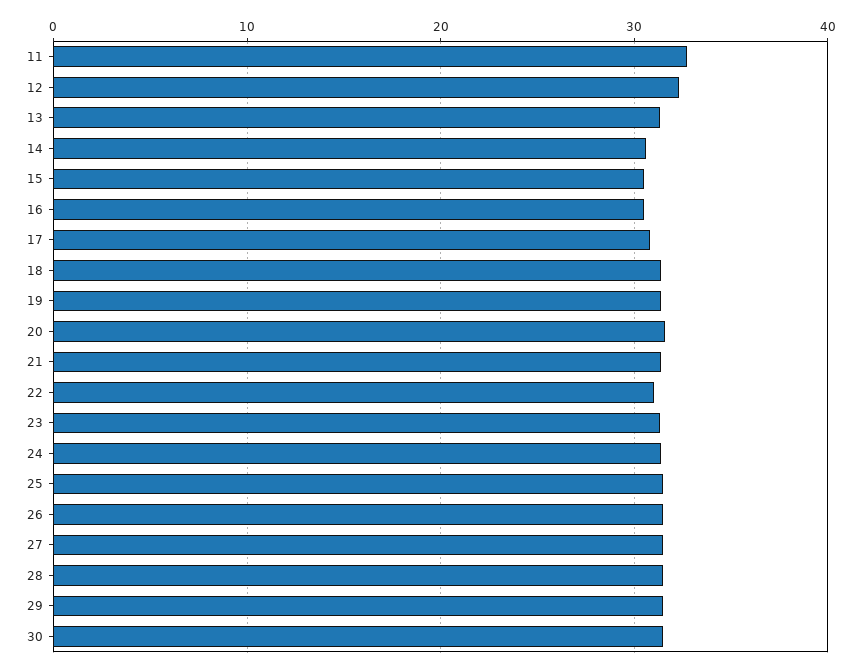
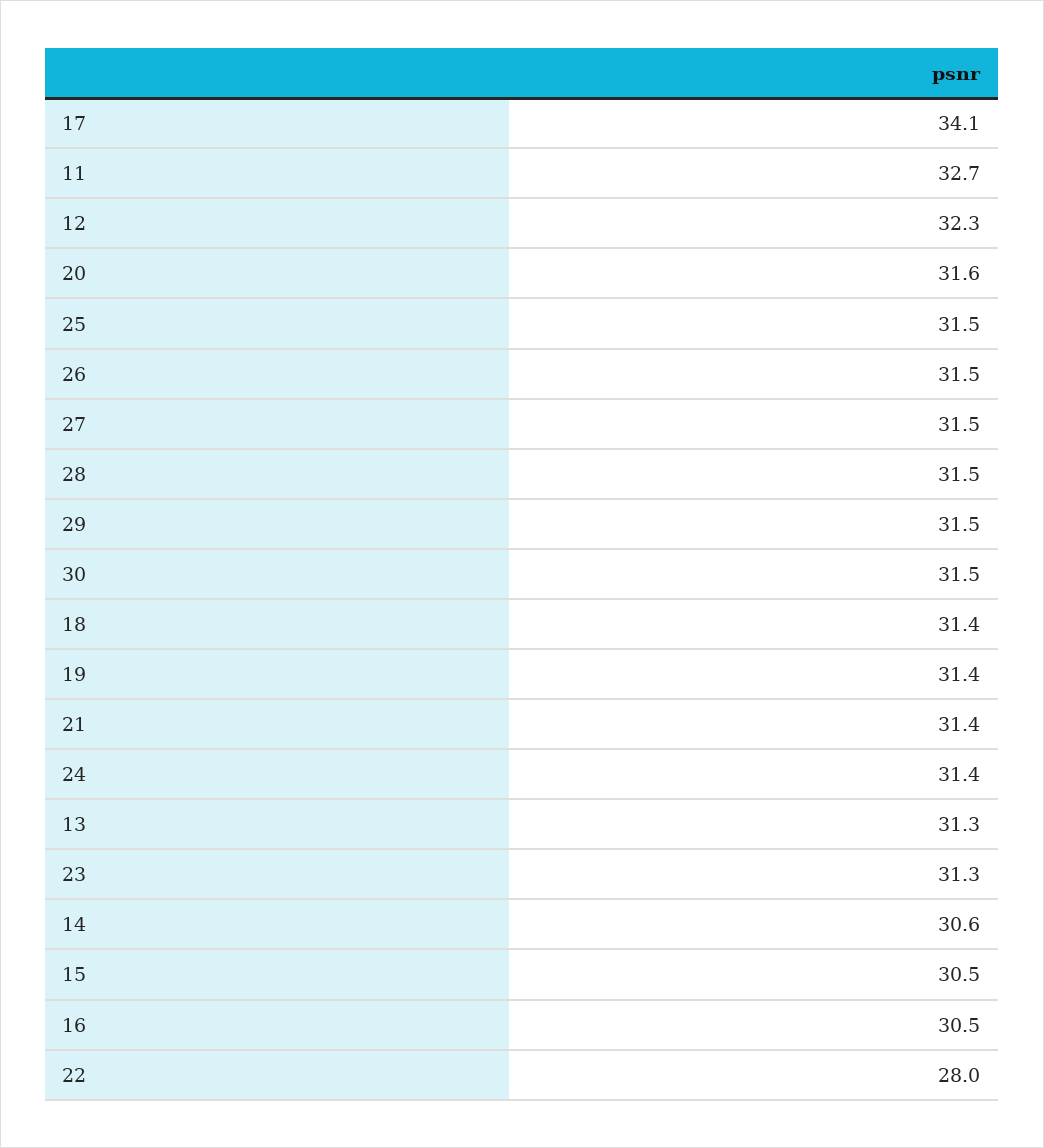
  {
    "11": 32.7,
    "12": 32.3,
    "13": 31.3,
    "14": 30.6,
    "15": 30.5,
    "16": 30.5,
-   "17": 31,
+   "17": 34.1,
    "18": 31.4,
    "19": 31.4,
    "20": 31.6,
    "21": 31.4,
-   "22": 31,
+   "22": 28,
    "23": 31.3,
    "24": 31.4,
    "25": 31.5,
    "26": 31.5,
    "27": 31.5,
    "28": 31.5,
    "29": 31.5,
    "30": 31.5
  }

